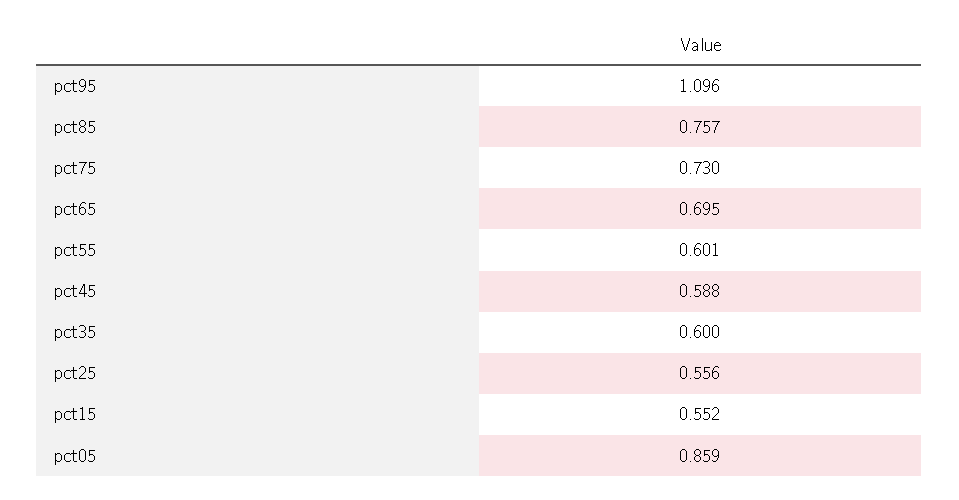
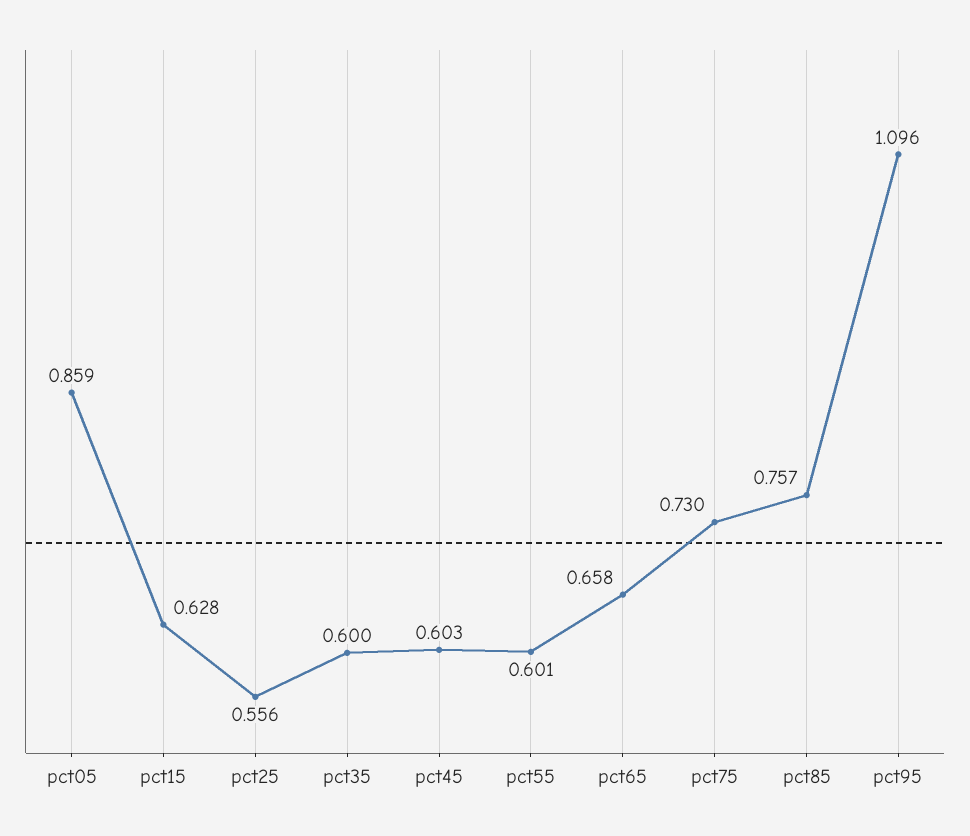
  {
    "pct95": 1.096,
    "pct85": 0.757,
    "pct75": 0.73,
-   "pct65": 0.695,
+   "pct65": 0.658,
    "pct55": 0.601,
-   "pct45": 0.588,
+   "pct45": 0.603,
    "pct35": 0.6,
    "pct25": 0.556,
-   "pct15": 0.552,
+   "pct15": 0.628,
    "pct05": 0.859
  }

